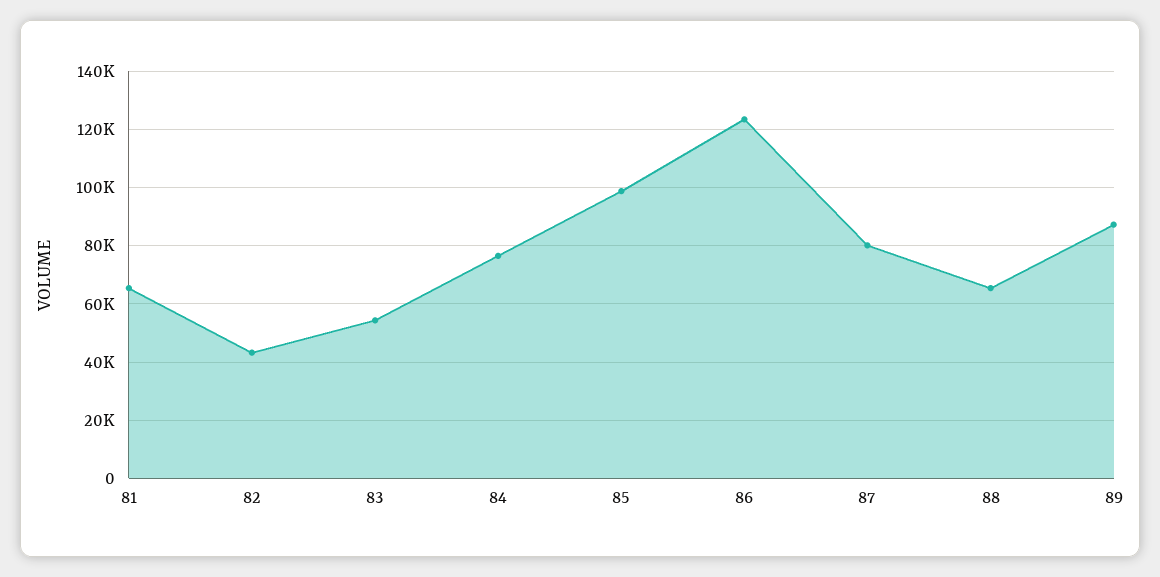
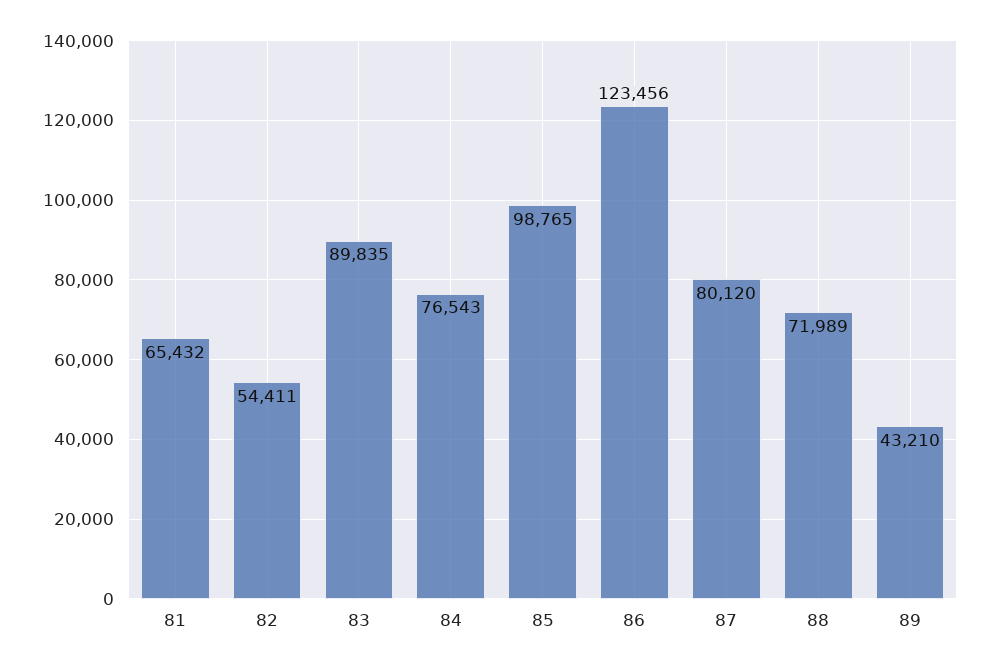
  {
    "81": 65432,
-   "82": 42500,
+   "82": 54411,
-   "83": 55000,
+   "83": 89835,
    "84": 76543,
    "85": 98765,
    "86": 123456,
    "87": 80120,
-   "88": 65000,
+   "88": 71989,
-   "89": 87500
+   "89": 43210
  }

